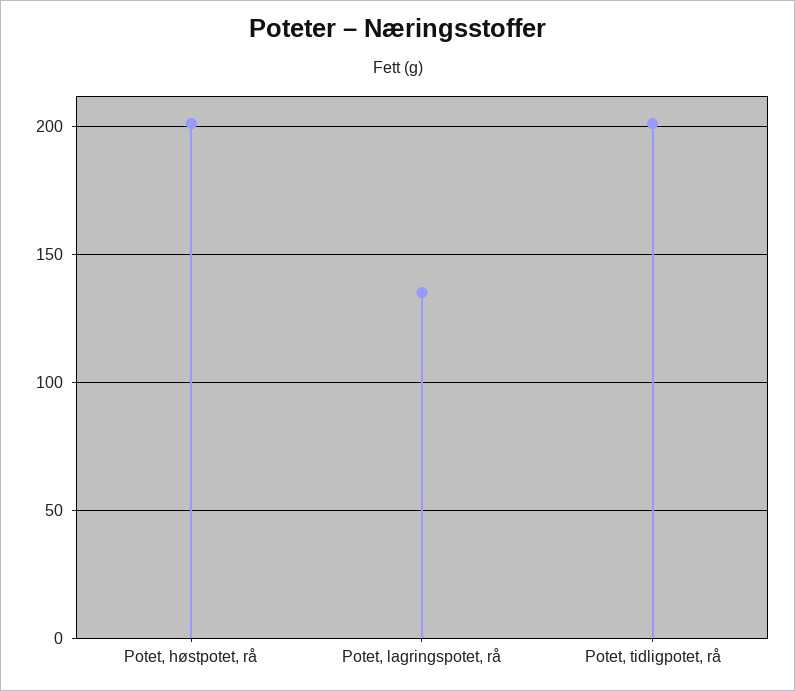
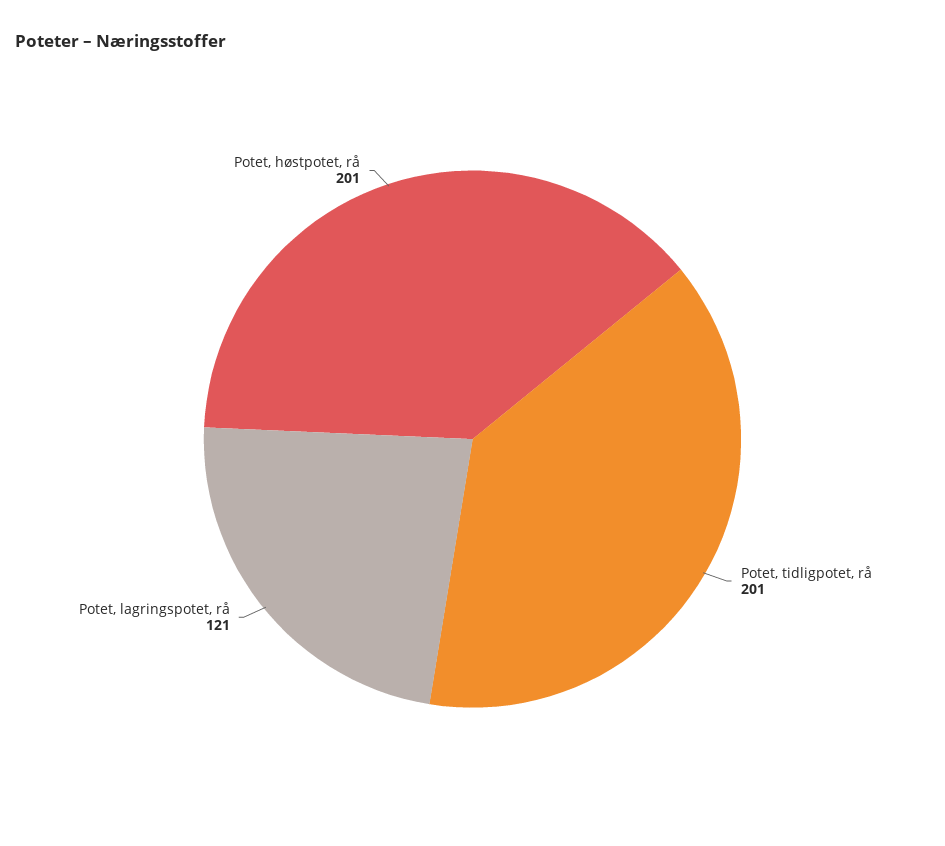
  {
    "Potet, høstpotet, rå": 201,
-   "Potet, lagringspotet, rå": 135,
+   "Potet, lagringspotet, rå": 121,
    "Potet, tidligpotet, rå": 201
  }

